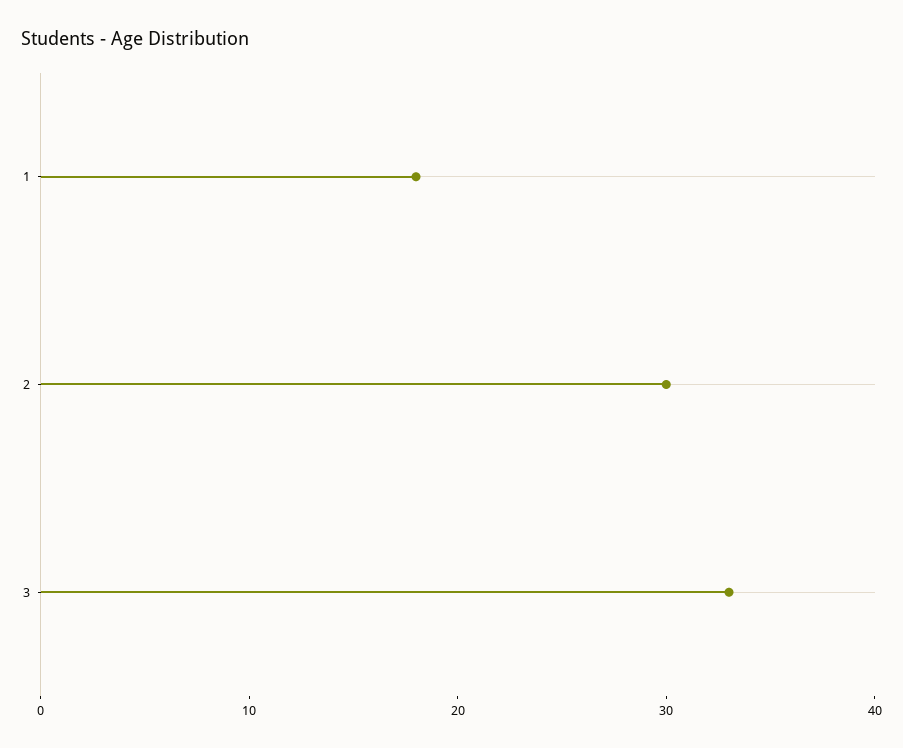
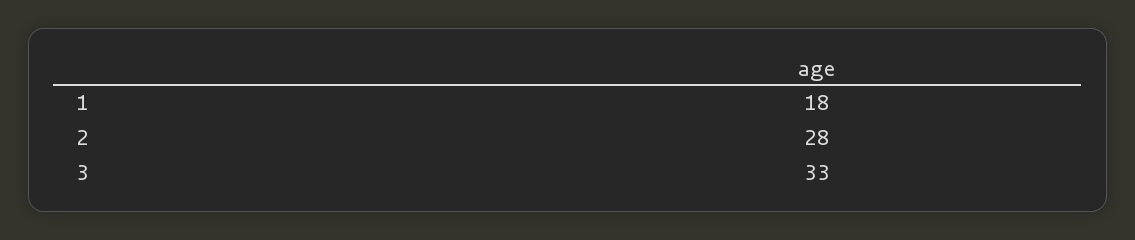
  {
    "1": 18,
-   "2": 30,
+   "2": 28,
    "3": 33
  }

